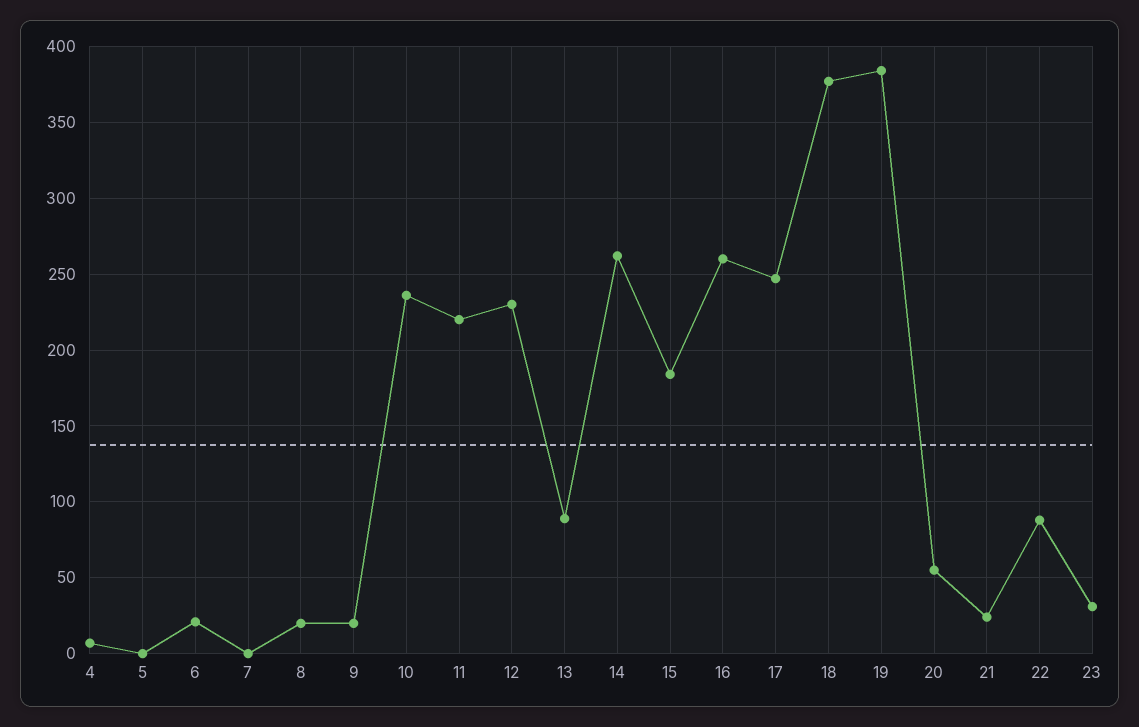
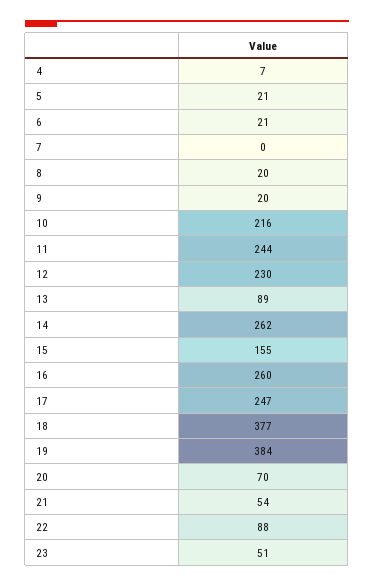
  {
    "4": 7,
-   "5": 0,
+   "5": 21,
    "6": 21,
    "7": 0,
    "8": 20,
    "9": 20,
-   "10": 235,
+   "10": 216,
-   "11": 220,
+   "11": 244,
    "12": 230,
    "13": 89,
    "14": 262,
-   "15": 185,
+   "15": 155,
    "16": 260,
    "17": 247,
    "18": 377,
    "19": 384,
-   "20": 55,
+   "20": 70,
-   "21": 25,
+   "21": 54,
    "22": 88,
-   "23": 30
+   "23": 51
  }

